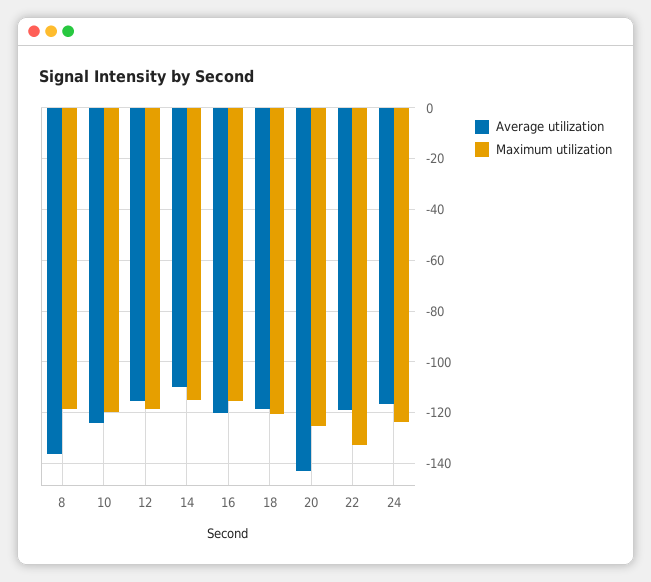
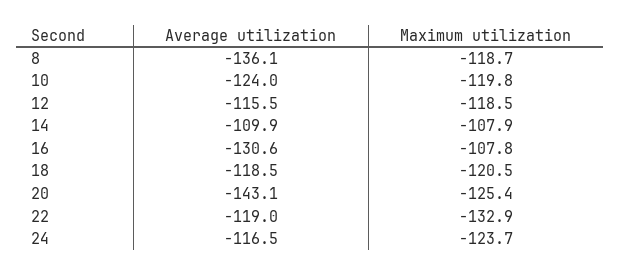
  {
    "Average utilization": {
      "8": -136.1,
      "10": -124,
      "12": -115.5,
      "14": -109.9,
-     "16": -120,
+     "16": -130.6,
      "18": -118.5,
      "20": -143.1,
      "22": -119,
      "24": -116.5
    },
    "Maximum utilization": {
      "8": -118.7,
      "10": -119.8,
      "12": -118.5,
-     "14": -115,
+     "14": -107.9,
-     "16": -115,
+     "16": -107.8,
      "18": -120.5,
      "20": -125.4,
      "22": -132.9,
      "24": -123.7
    }
  }

